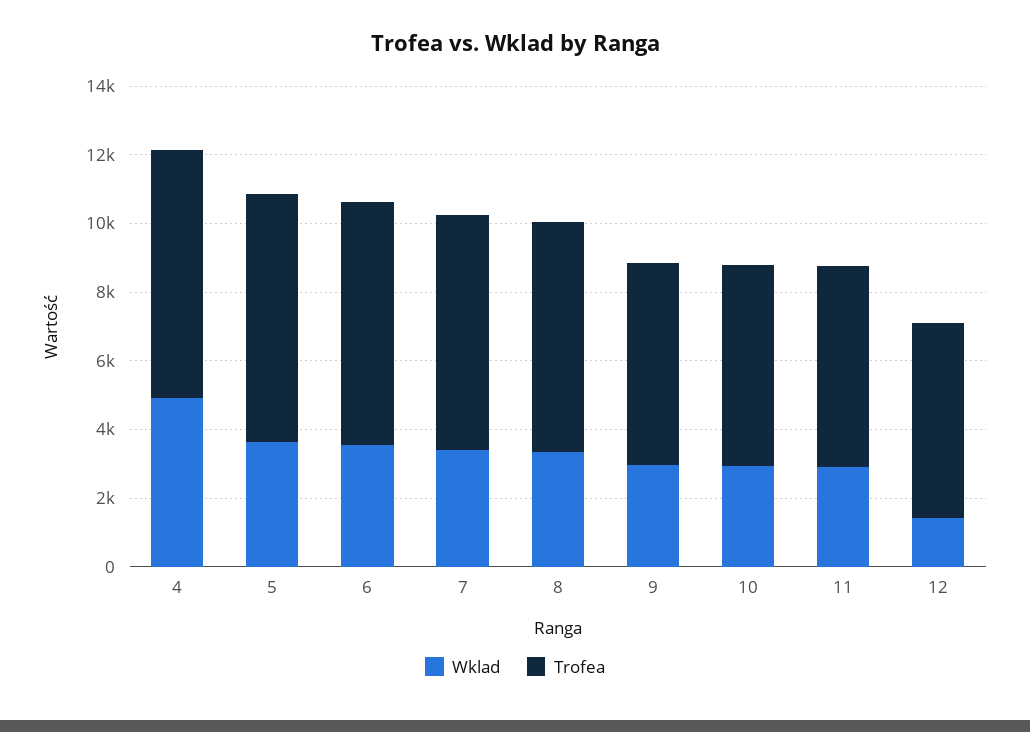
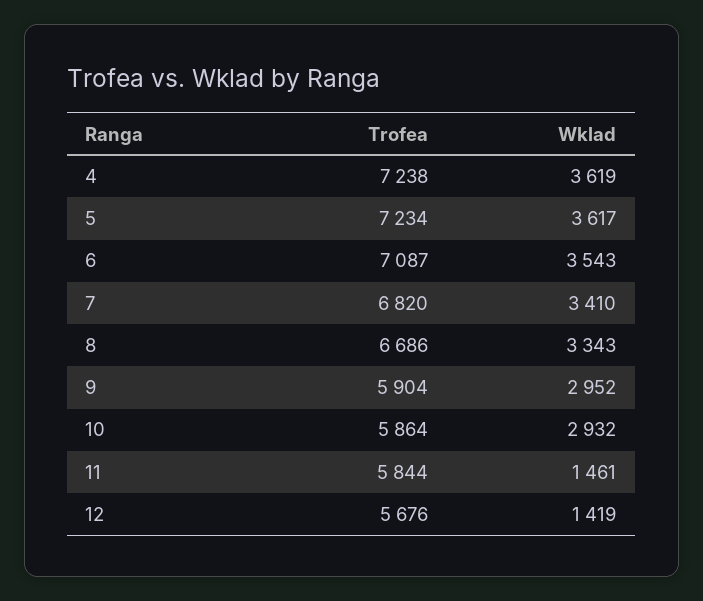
  {
    "Wklad": {
-     "4": 5000,
+     "4": 3619,
      "5": 3617,
      "6": 3543,
      "7": 3410,
      "8": 3343,
      "9": 2952,
      "10": 2932,
-     "11": 3000,
+     "11": 1461,
      "12": 1419
    },
    "Trofea": {
      "4": 7238,
      "5": 7234,
      "6": 7087,
      "7": 6820,
      "8": 6686,
      "9": 5904,
      "10": 5864,
      "11": 5844,
      "12": 5676
    }
  }

